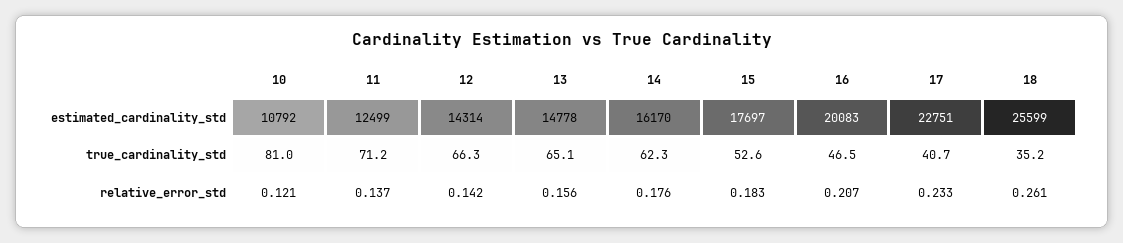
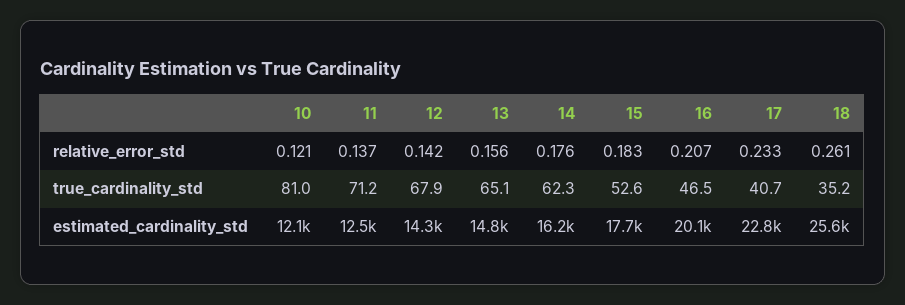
  {
    "10": {
-     "estimated_cardinality_std": 10792,
+     "estimated_cardinality_std": 12100,
      "true_cardinality_std": 81,
      "relative_error_std": 0.121
    },
    "11": {
      "estimated_cardinality_std": 12499,
      "true_cardinality_std": 71.2,
      "relative_error_std": 0.137
    },
    "12": {
      "estimated_cardinality_std": 14314,
-     "true_cardinality_std": 66.3,
+     "true_cardinality_std": 67.9,
      "relative_error_std": 0.142
    },
    "13": {
      "estimated_cardinality_std": 14778,
      "true_cardinality_std": 65.1,
      "relative_error_std": 0.156
    },
    "14": {
      "estimated_cardinality_std": 16170,
      "true_cardinality_std": 62.3,
      "relative_error_std": 0.176
    },
    "15": {
      "estimated_cardinality_std": 17697,
      "true_cardinality_std": 52.6,
      "relative_error_std": 0.183
    },
    "16": {
      "estimated_cardinality_std": 20083,
      "true_cardinality_std": 46.5,
      "relative_error_std": 0.207
    },
    "17": {
      "estimated_cardinality_std": 22751,
      "true_cardinality_std": 40.7,
      "relative_error_std": 0.233
    },
    "18": {
      "estimated_cardinality_std": 25599,
      "true_cardinality_std": 35.2,
      "relative_error_std": 0.261
    }
  }

